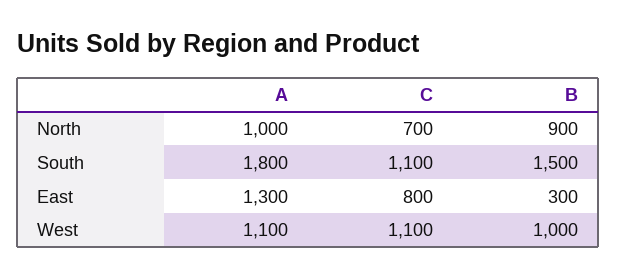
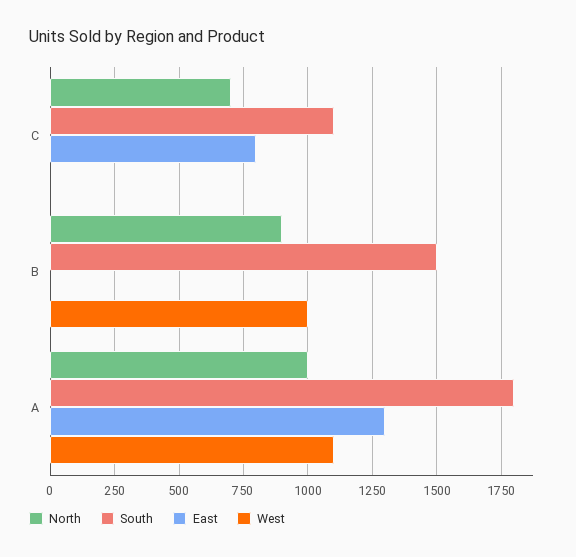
  {
    "North": {
      "A": 1000,
      "C": 700,
      "B": 900
    },
    "South": {
      "A": 1800,
      "C": 1100,
      "B": 1500
    },
    "East": {
      "A": 1300,
      "C": 800,
-     "B": 300
+     "B": 0
    },
    "West": {
      "A": 1100,
-     "C": 1100,
+     "C": 0,
      "B": 1000
    }
  }

